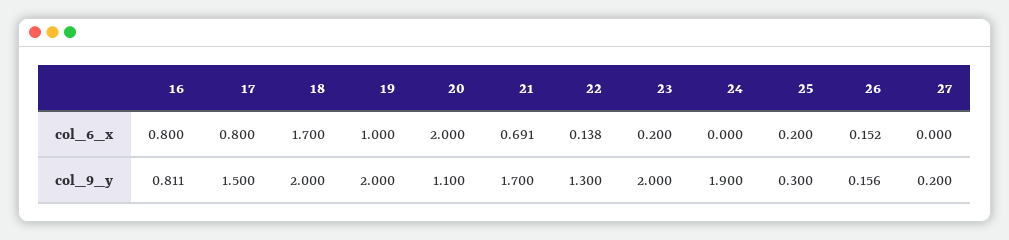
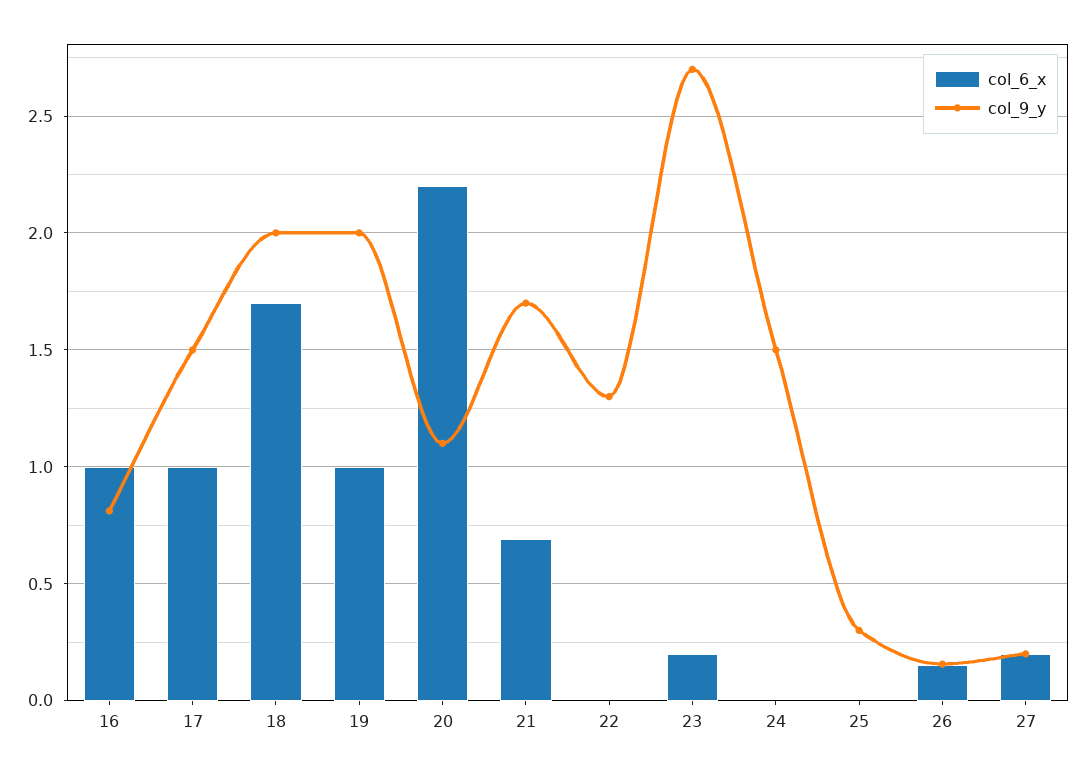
  {
    "col_6_x": {
-     "16": 0.8,
+     "16": 1,
-     "17": 0.8,
+     "17": 1,
      "18": 1.7,
      "19": 1,
-     "20": 2,
+     "20": 2.2,
      "21": 0.691,
-     "22": 0.138,
+     "22": 0,
      "23": 0.2,
      "24": 0,
-     "25": 0.2,
+     "25": 0,
      "26": 0.152,
-     "27": 0
+     "27": 0.2
    },
    "col_9_y": {
      "16": 0.811,
      "17": 1.5,
      "18": 2,
      "19": 2,
      "20": 1.1,
      "21": 1.7,
      "22": 1.3,
-     "23": 2,
+     "23": 2.7,
-     "24": 1.9,
+     "24": 1.5,
      "25": 0.3,
      "26": 0.156,
      "27": 0.2
    }
  }

